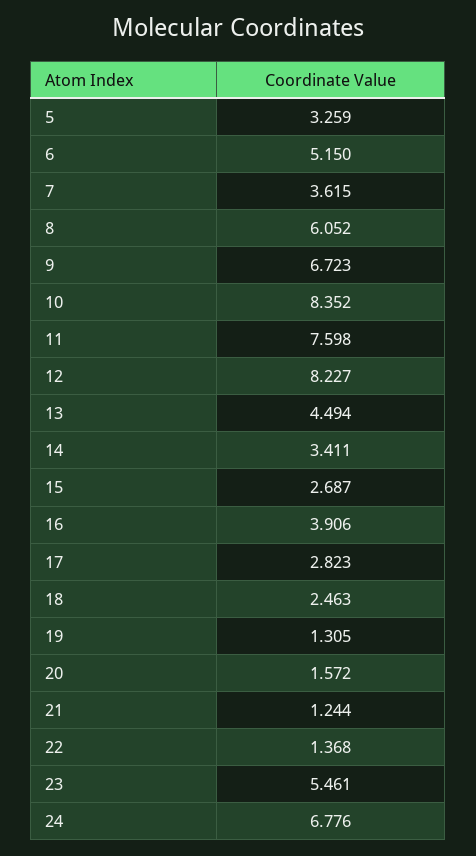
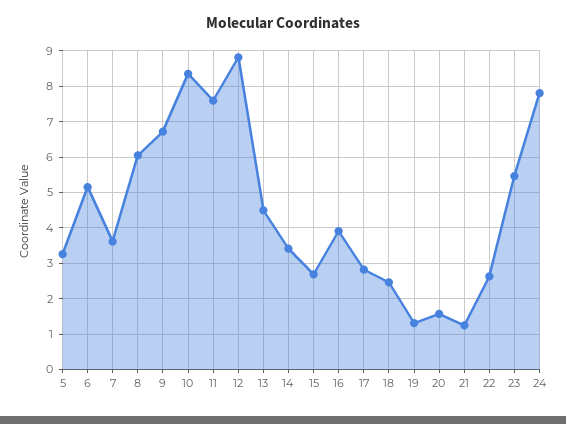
  {
    "5": 3.259,
    "6": 5.15,
    "7": 3.615,
    "8": 6.052,
    "9": 6.723,
    "10": 8.352,
    "11": 7.598,
-   "12": 8.227,
+   "12": 8.8,
    "13": 4.494,
    "14": 3.411,
    "15": 2.687,
    "16": 3.906,
    "17": 2.823,
    "18": 2.463,
    "19": 1.305,
    "20": 1.572,
    "21": 1.244,
-   "22": 1.368,
+   "22": 2.6,
    "23": 5.461,
-   "24": 6.776
+   "24": 7.8
  }

